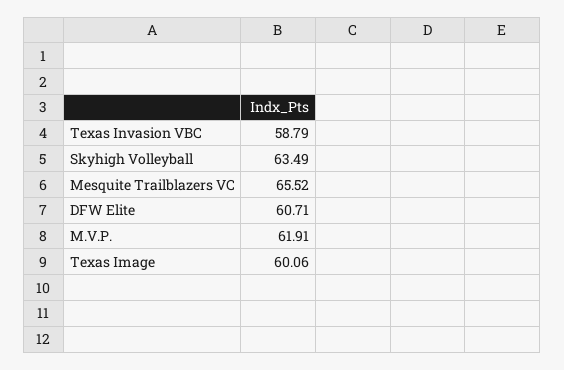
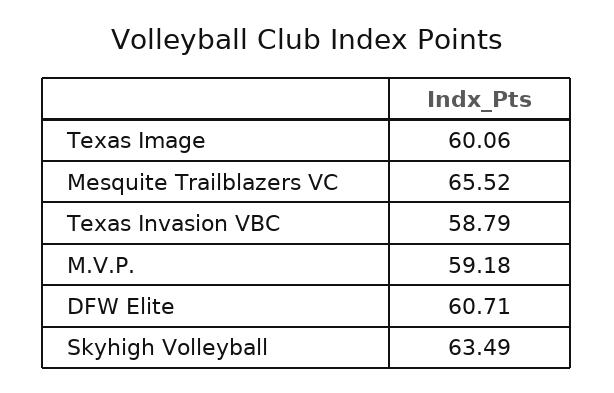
  {
    "Texas Invasion VBC": 58.79,
    "Skyhigh Volleyball": 63.49,
    "Mesquite Trailblazers VC": 65.52,
    "DFW Elite": 60.71,
-   "M.V.P.": 61.91,
+   "M.V.P.": 59.18,
    "Texas Image": 60.06
  }

